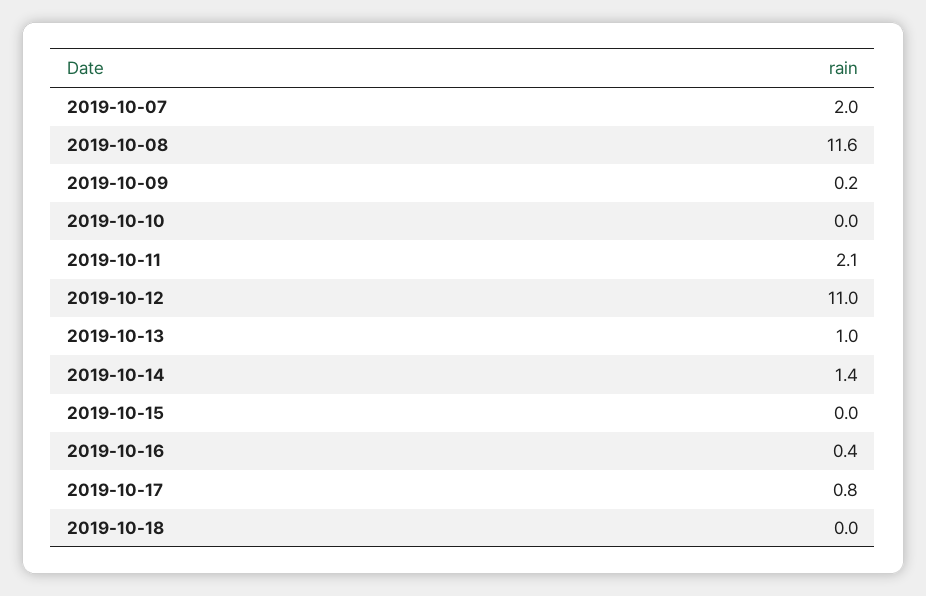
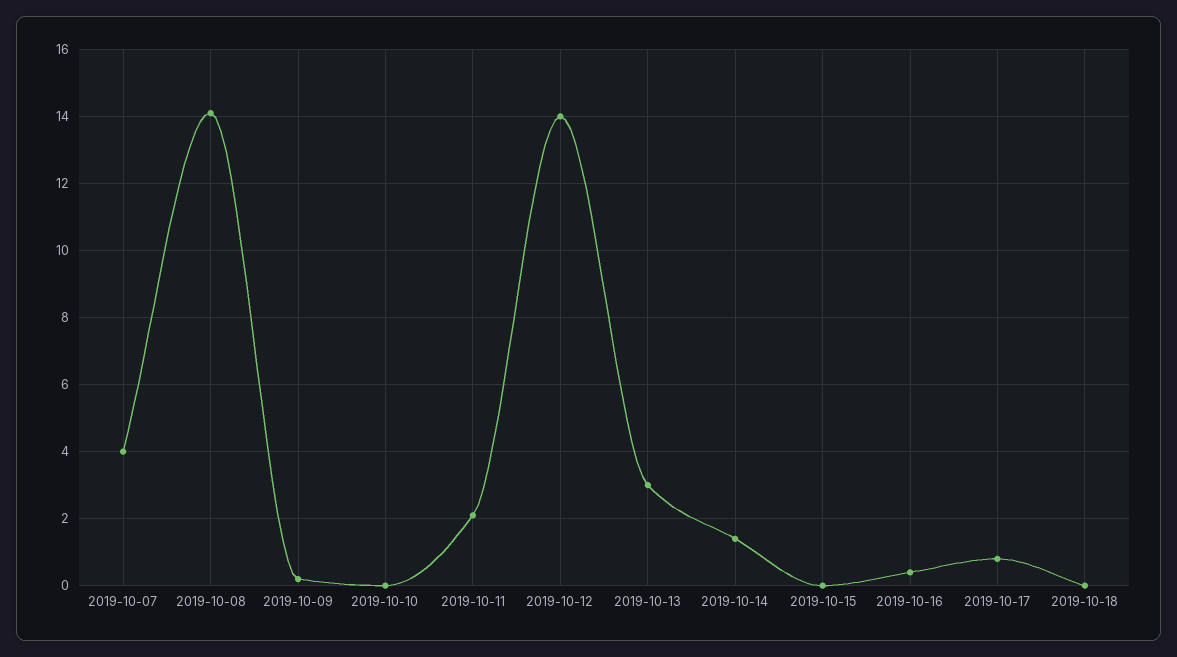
  {
-   "2019-10-07": 2,
+   "2019-10-07": 4,
-   "2019-10-08": 11.6,
+   "2019-10-08": 14,
    "2019-10-09": 0.2,
    "2019-10-10": 0,
    "2019-10-11": 2.1,
-   "2019-10-12": 11,
+   "2019-10-12": 14,
-   "2019-10-13": 1,
+   "2019-10-13": 3,
    "2019-10-14": 1.4,
    "2019-10-15": 0,
    "2019-10-16": 0.4,
    "2019-10-17": 0.8,
    "2019-10-18": 0
  }

